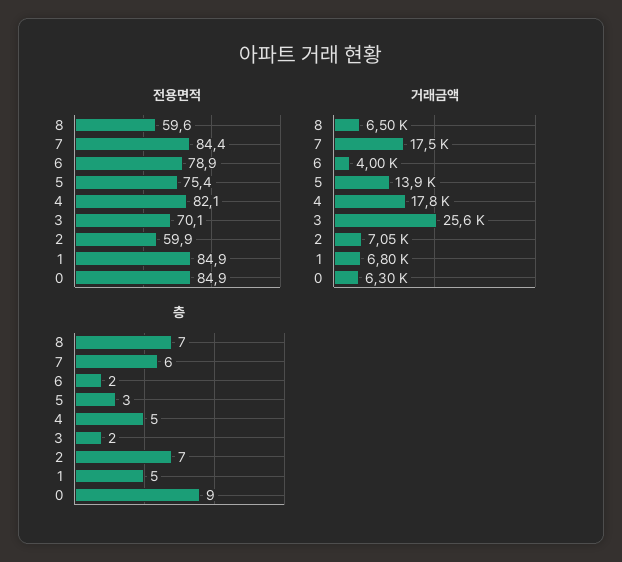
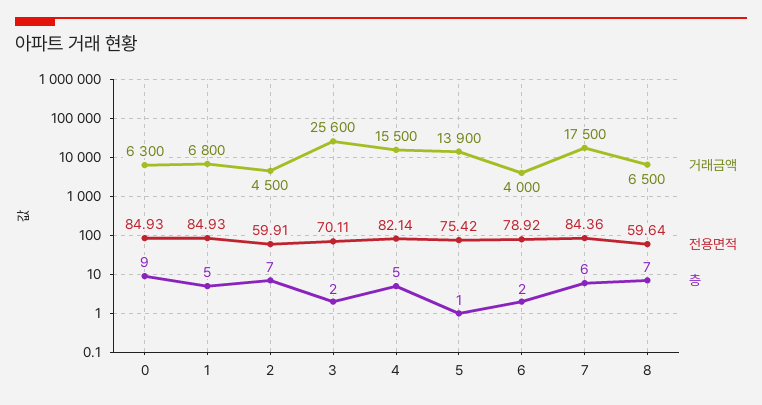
  {
    "전용면적": {
      "8": 59.64,
      "7": 84.36,
      "6": 78.92,
      "5": 75.42,
      "4": 82.14,
      "3": 70.11,
      "2": 59.91,
      "1": 84.93,
      "0": 84.93
    },
    "거래금액": {
      "8": 6500,
      "7": 17500,
      "6": 4000,
      "5": 13900,
-     "4": 17800,
+     "4": 15500,
      "3": 25600,
-     "2": 7050,
+     "2": 4500,
      "1": 6800,
      "0": 6300
    },
    "층": {
      "8": 7,
      "7": 6,
      "6": 2,
-     "5": 3,
+     "5": 1,
      "4": 5,
      "3": 2,
      "2": 7,
      "1": 5,
      "0": 9
    }
  }

